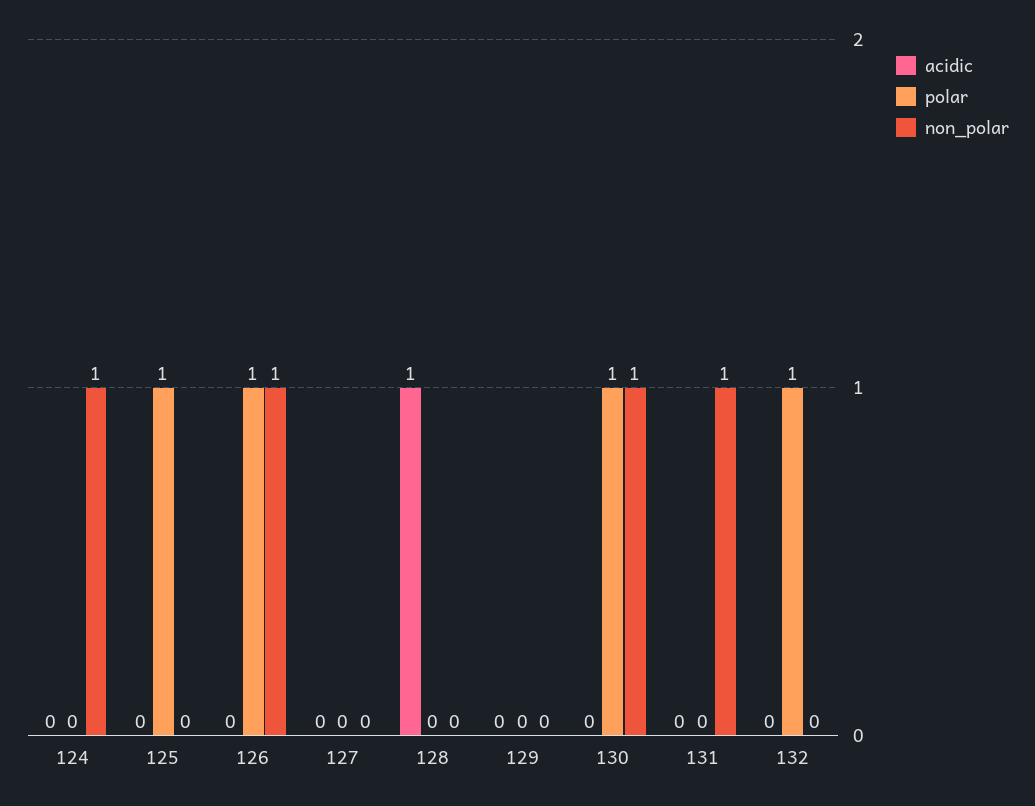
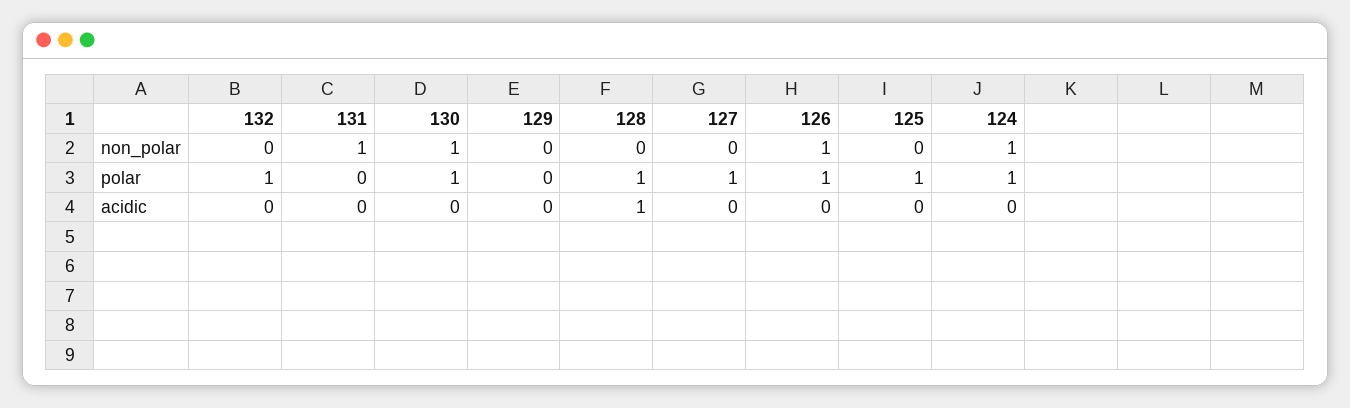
  {
    "acidic": {
      "124": 0,
      "125": 0,
      "126": 0,
      "127": 0,
      "128": 1,
      "129": 0,
      "130": 0,
      "131": 0,
      "132": 0
    },
    "polar": {
-     "124": 0,
+     "124": 1,
      "125": 1,
      "126": 1,
-     "127": 0,
+     "127": 1,
-     "128": 0,
+     "128": 1,
      "129": 0,
      "130": 1,
      "131": 0,
      "132": 1
    },
    "non_polar": {
      "124": 1,
      "125": 0,
      "126": 1,
      "127": 0,
      "128": 0,
      "129": 0,
      "130": 1,
      "131": 1,
      "132": 0
    }
  }

